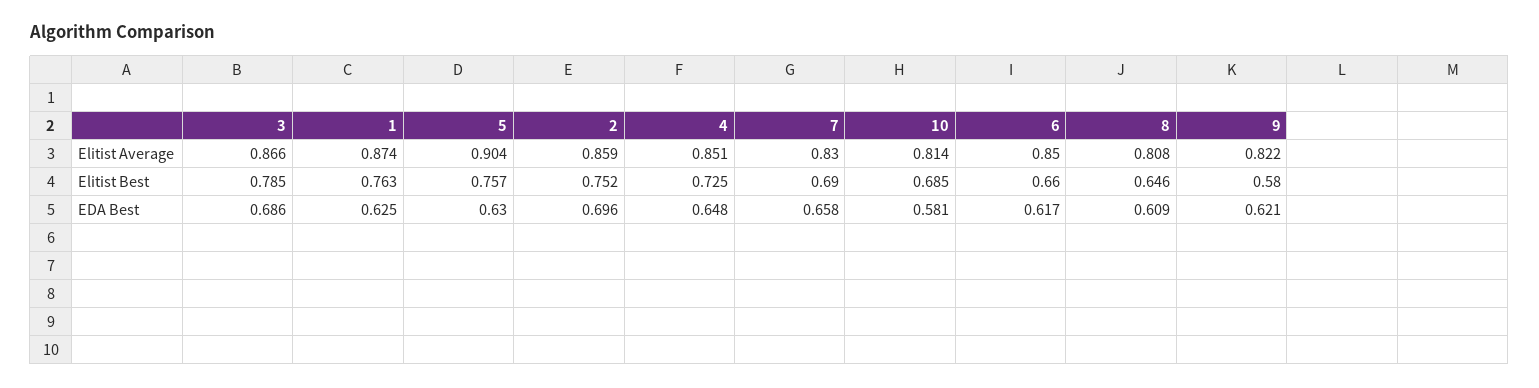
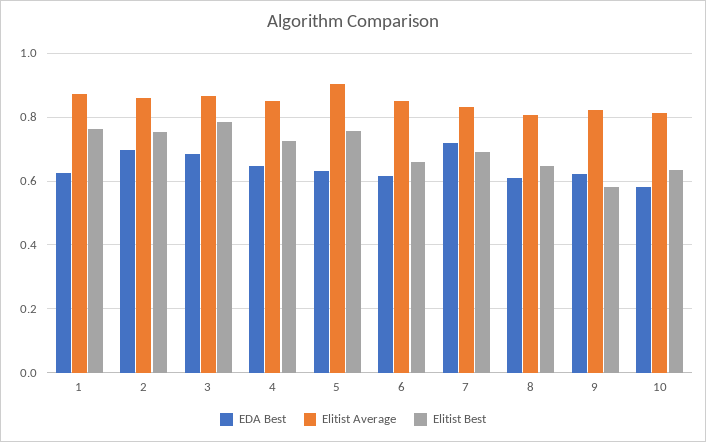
  {
    "Elitist Average": {
      "3": 0.866,
      "1": 0.874,
      "5": 0.904,
      "2": 0.859,
      "4": 0.851,
      "7": 0.83,
      "10": 0.814,
      "6": 0.85,
      "8": 0.808,
      "9": 0.822
    },
    "Elitist Best": {
      "3": 0.785,
      "1": 0.763,
      "5": 0.757,
      "2": 0.752,
      "4": 0.725,
      "7": 0.69,
-     "10": 0.685,
+     "10": 0.64,
      "6": 0.66,
      "8": 0.646,
      "9": 0.58
    },
    "EDA Best": {
      "3": 0.686,
      "1": 0.625,
      "5": 0.63,
      "2": 0.696,
      "4": 0.648,
-     "7": 0.658,
+     "7": 0.72,
      "10": 0.581,
      "6": 0.617,
      "8": 0.609,
      "9": 0.621
    }
  }

